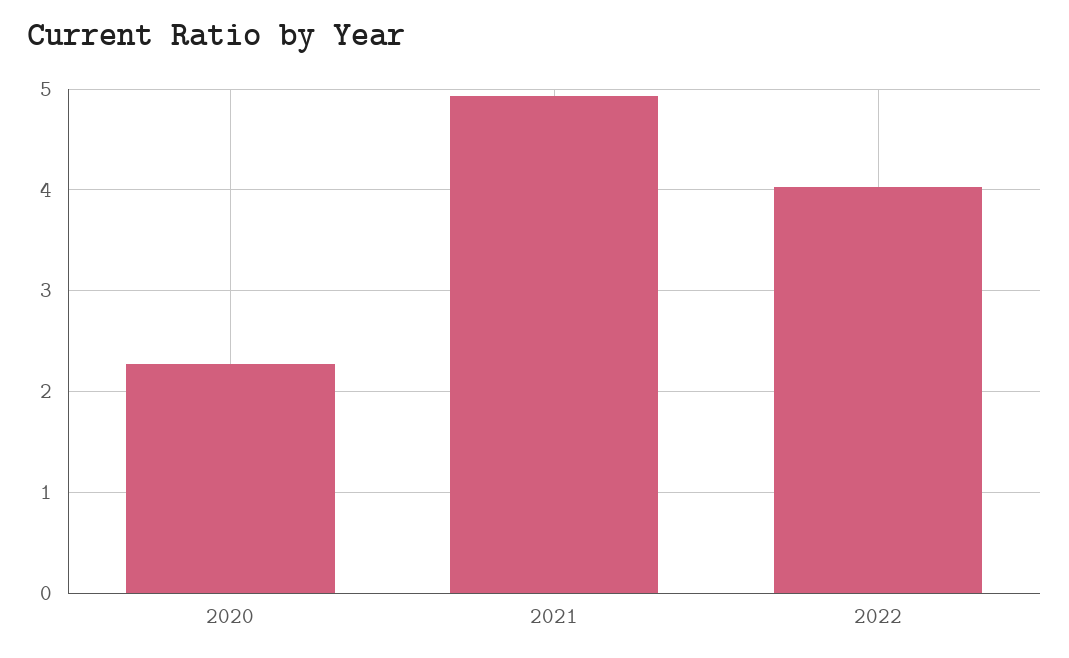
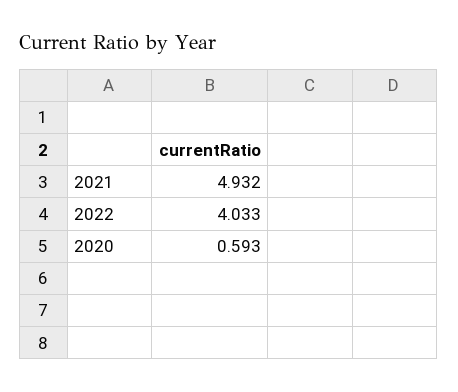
  {
-   "2020": 2.3,
+   "2020": 0.593,
    "2021": 4.932,
    "2022": 4.033
  }

